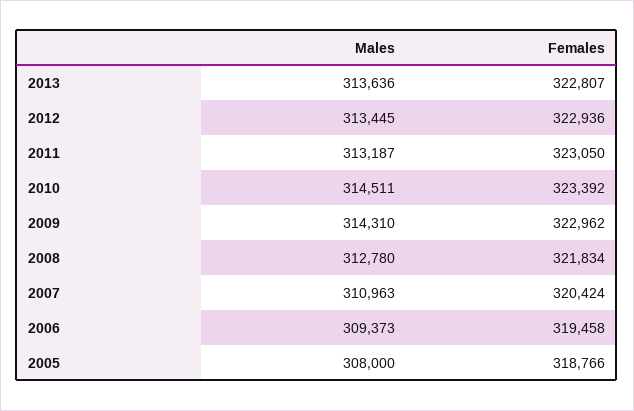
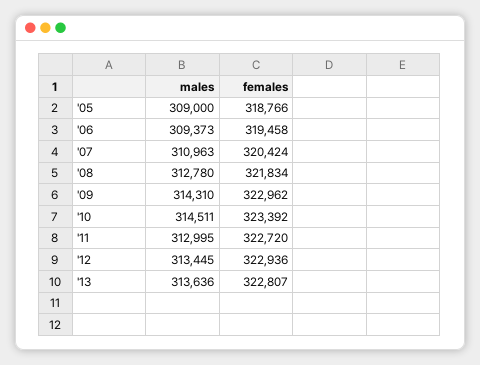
  {
    "Males": {
      "2013": 313636,
      "2012": 313445,
-     "2011": 313187,
+     "2011": 312995,
      "2010": 314511,
      "2009": 314310,
      "2008": 312780,
      "2007": 310963,
      "2006": 309373,
-     "2005": 308000
+     "2005": 309000
    },
    "Females": {
      "2013": 322807,
      "2012": 322936,
-     "2011": 323050,
+     "2011": 322720,
      "2010": 323392,
      "2009": 322962,
      "2008": 321834,
      "2007": 320424,
      "2006": 319458,
      "2005": 318766
    }
  }

